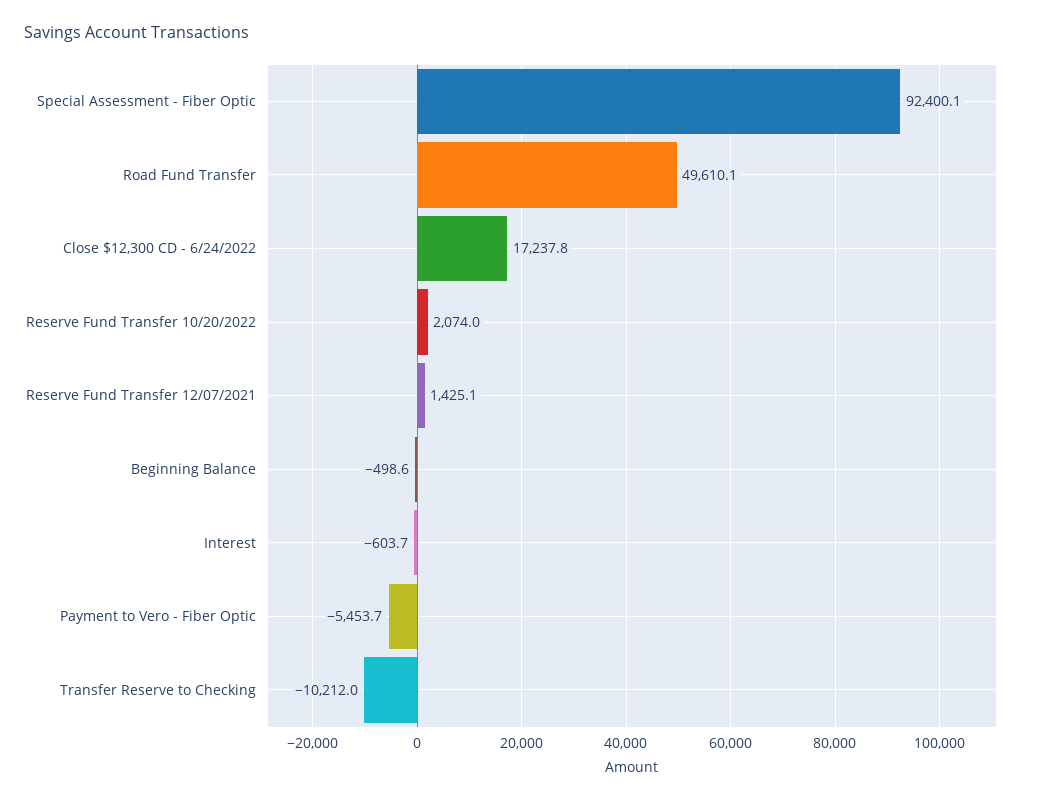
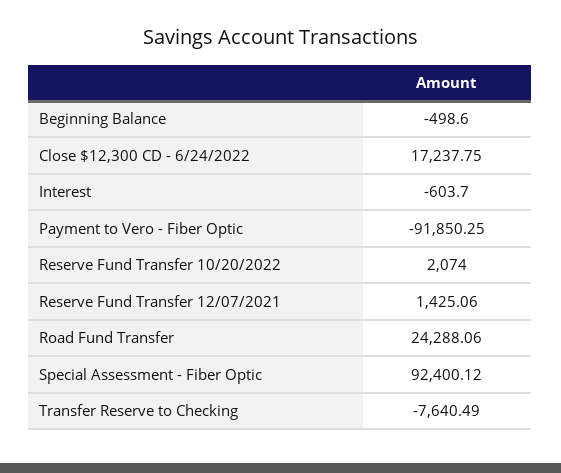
  {
    "Special Assessment - Fiber Optic": 92400.12,
-   "Road Fund Transfer": 49610.1,
+   "Road Fund Transfer": 24288.06,
    "Close $12,300 CD - 6/24/2022": 17237.75,
    "Reserve Fund Transfer 10/20/2022": 2074,
    "Reserve Fund Transfer 12/07/2021": 1425.06,
    "Beginning Balance": -498.6,
    "Interest": -603.7,
-   "Payment to Vero - Fiber Optic": -5453.7,
+   "Payment to Vero - Fiber Optic": -91850.25,
-   "Transfer Reserve to Checking": -10212
+   "Transfer Reserve to Checking": -7640.49
  }

